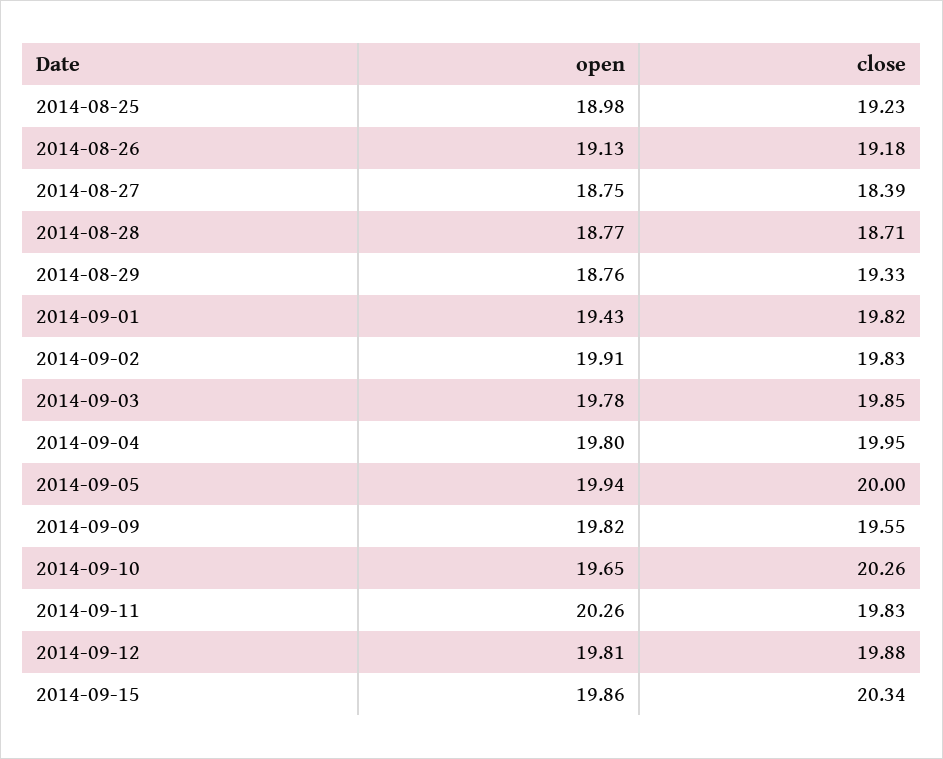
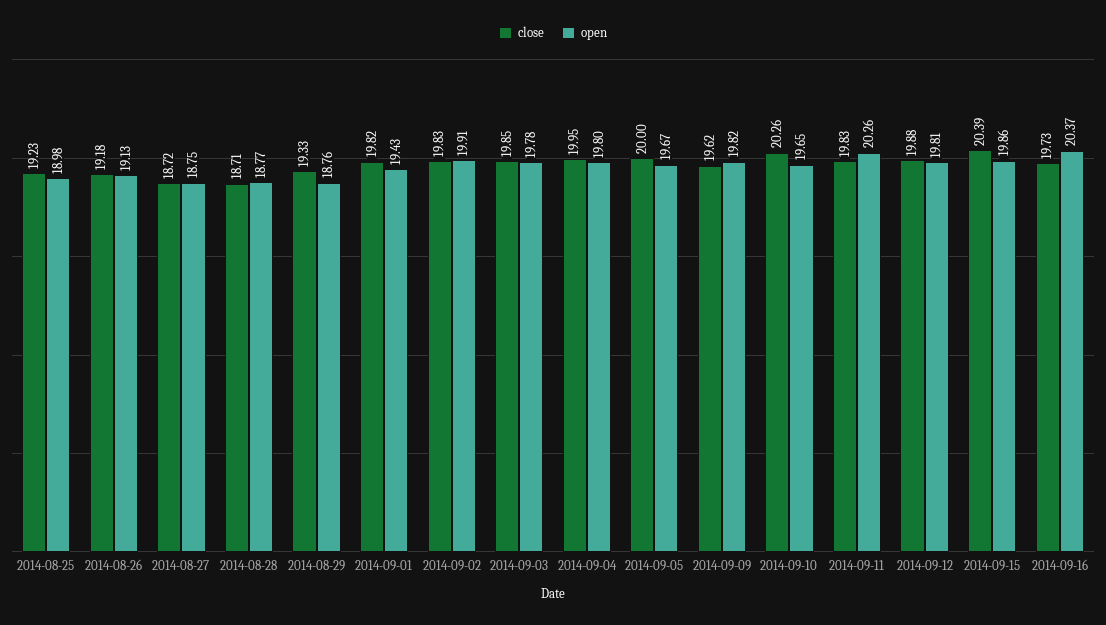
  {
    "open": {
      "2014-08-25": 18.98,
      "2014-08-26": 19.13,
      "2014-08-27": 18.75,
      "2014-08-28": 18.77,
      "2014-08-29": 18.76,
      "2014-09-01": 19.43,
      "2014-09-02": 19.91,
      "2014-09-03": 19.78,
      "2014-09-04": 19.8,
-     "2014-09-05": 19.94,
+     "2014-09-05": 19.67,
      "2014-09-09": 19.82,
      "2014-09-10": 19.65,
      "2014-09-11": 20.26,
      "2014-09-12": 19.81,
-     "2014-09-15": 19.86
+     "2014-09-15": 19.86,
+     "2014-09-16": 20.37
    },
    "close": {
      "2014-08-25": 19.23,
      "2014-08-26": 19.18,
-     "2014-08-27": 18.39,
+     "2014-08-27": 18.72,
      "2014-08-28": 18.71,
      "2014-08-29": 19.33,
      "2014-09-01": 19.82,
      "2014-09-02": 19.83,
      "2014-09-03": 19.85,
      "2014-09-04": 19.95,
      "2014-09-05": 20,
-     "2014-09-09": 19.55,
+     "2014-09-09": 19.62,
      "2014-09-10": 20.26,
      "2014-09-11": 19.83,
      "2014-09-12": 19.88,
-     "2014-09-15": 20.34
+     "2014-09-15": 20.39,
+     "2014-09-16": 19.73
    }
  }

